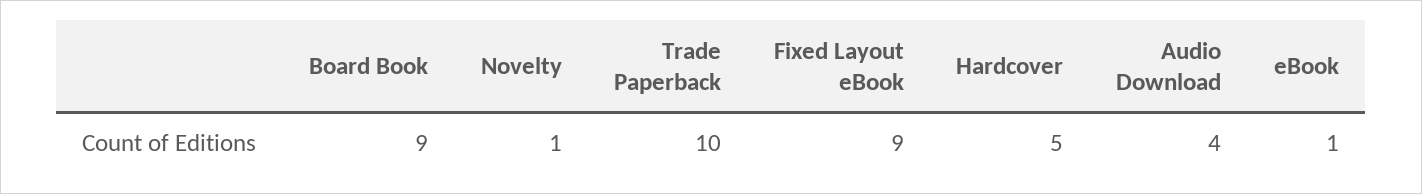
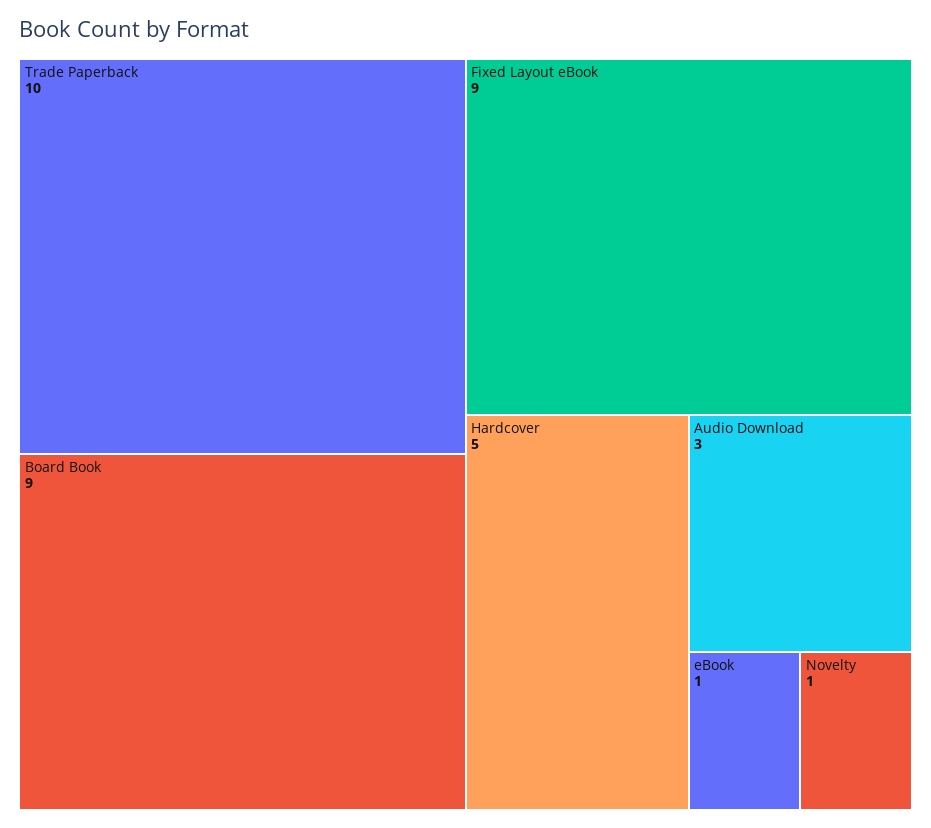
  {
    "Board Book": 9,
    "Novelty": 1,
    "Trade Paperback": 10,
    "Fixed Layout eBook": 9,
    "Hardcover": 5,
-   "Audio Download": 4,
+   "Audio Download": 3,
    "eBook": 1
  }

